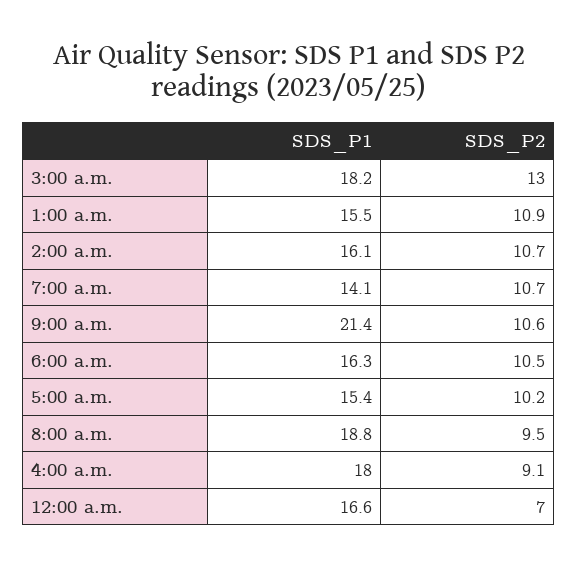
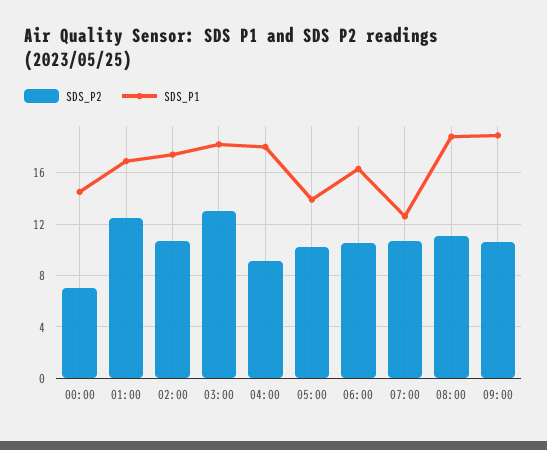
  {
    "SDS_P1": {
      "3:00 a.m.": 18.2,
-     "1:00 a.m.": 15.5,
+     "1:00 a.m.": 17,
-     "2:00 a.m.": 16.1,
+     "2:00 a.m.": 17.5,
-     "7:00 a.m.": 14.1,
+     "7:00 a.m.": 12.5,
-     "9:00 a.m.": 21.4,
+     "9:00 a.m.": 19,
      "6:00 a.m.": 16.3,
-     "5:00 a.m.": 15.4,
+     "5:00 a.m.": 14,
      "8:00 a.m.": 18.8,
      "4:00 a.m.": 18,
-     "12:00 a.m.": 16.6
+     "12:00 a.m.": 14.5
    },
    "SDS_P2": {
      "3:00 a.m.": 13,
-     "1:00 a.m.": 10.9,
+     "1:00 a.m.": 12.5,
      "2:00 a.m.": 10.7,
      "7:00 a.m.": 10.7,
      "9:00 a.m.": 10.6,
      "6:00 a.m.": 10.5,
      "5:00 a.m.": 10.2,
-     "8:00 a.m.": 9.5,
+     "8:00 a.m.": 11,
      "4:00 a.m.": 9.1,
      "12:00 a.m.": 7
    }
  }

